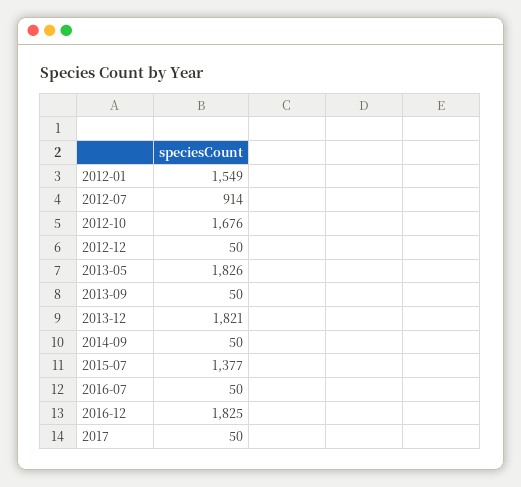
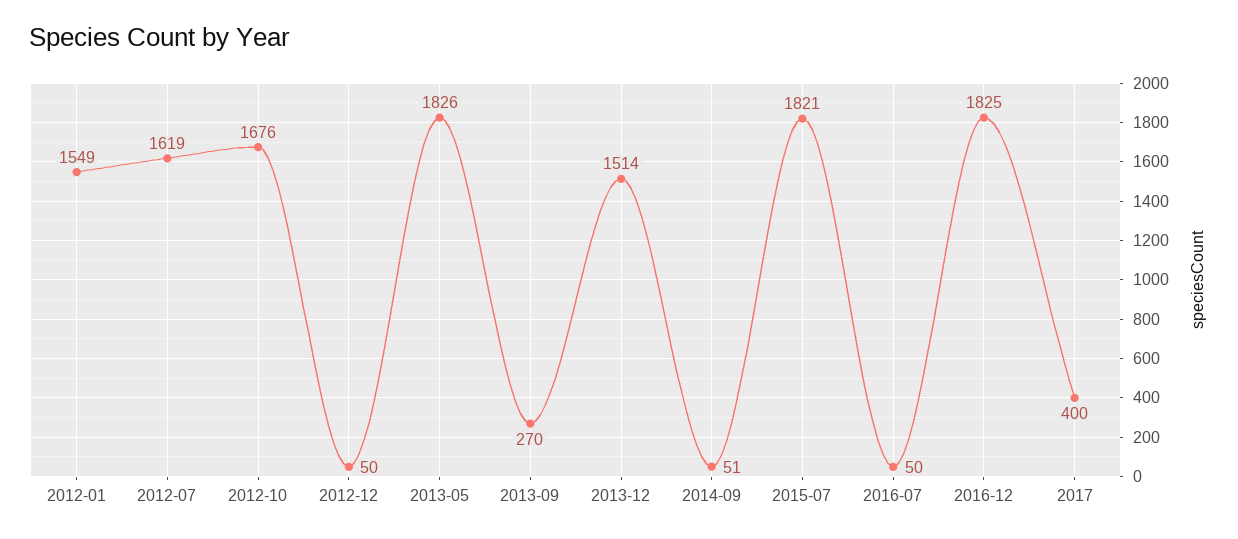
  {
    "2012-01": 1549,
-   "2012-07": 914,
+   "2012-07": 1619,
    "2012-10": 1676,
    "2012-12": 50,
    "2013-05": 1826,
-   "2013-09": 50,
+   "2013-09": 270,
-   "2013-12": 1821,
+   "2013-12": 1514,
-   "2014-09": 50,
+   "2014-09": 51,
-   "2015-07": 1377,
+   "2015-07": 1821,
    "2016-07": 50,
    "2016-12": 1825,
-   "2017": 50
+   "2017": 400
  }

